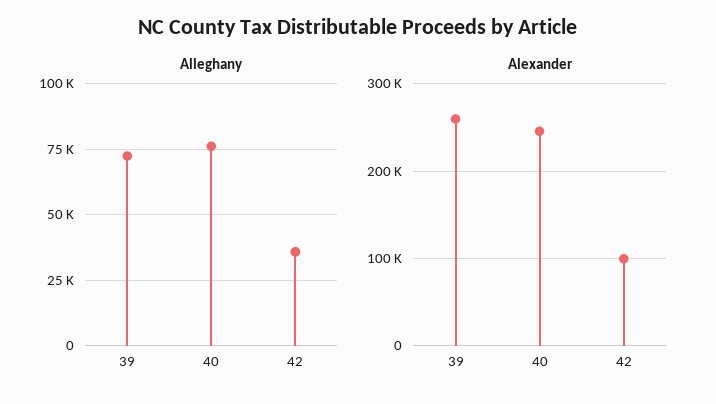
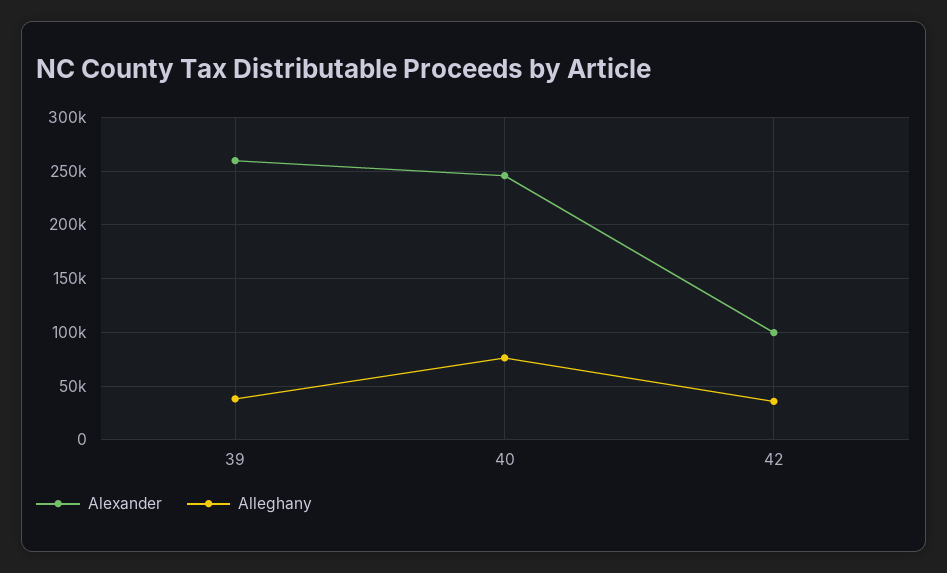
  {
    "Alleghany": {
-     "39": 72500,
+     "39": 40000,
      "40": 75000,
      "42": 35000
    },
    "Alexander": {
      "39": 260000,
      "40": 250000,
      "42": 100000
    }
  }

